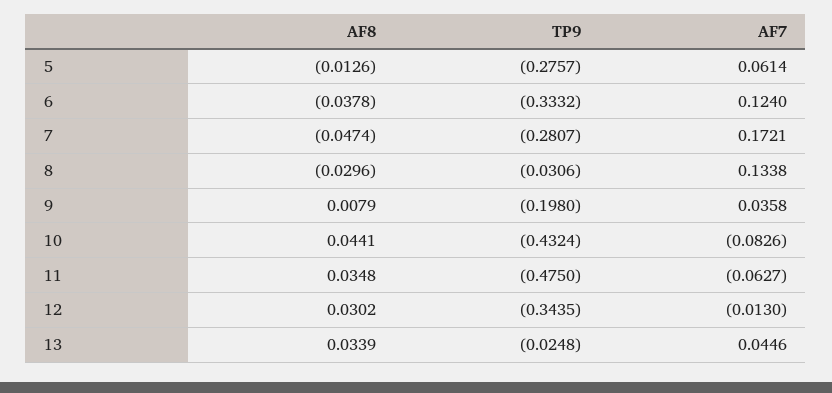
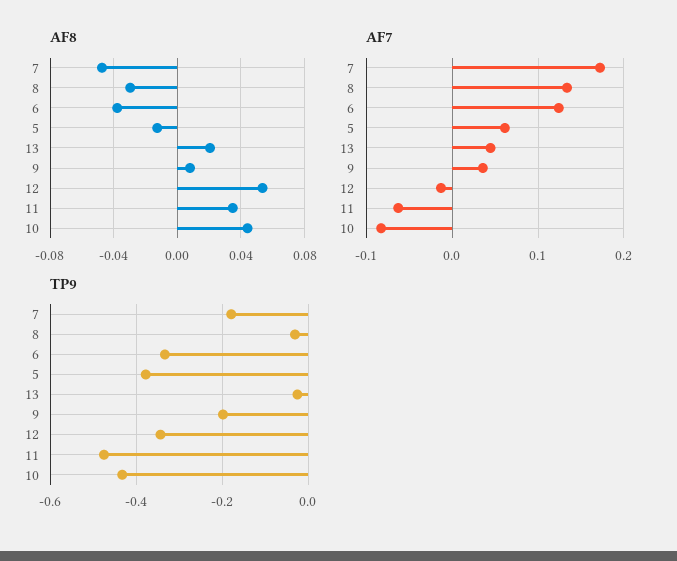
  {
    "AF8": {
      "5": -0.0126,
      "6": -0.0378,
      "7": -0.0474,
      "8": -0.0296,
      "9": 0.0079,
      "10": 0.0441,
      "11": 0.0348,
-     "12": 0.0302,
+     "12": 0.055,
-     "13": 0.0339
+     "13": 0.02
    },
    "TP9": {
-     "5": -0.2757,
+     "5": -0.38,
      "6": -0.3332,
-     "7": -0.2807,
+     "7": -0.18,
      "8": -0.0306,
      "9": -0.198,
      "10": -0.4324,
      "11": -0.475,
      "12": -0.3435,
      "13": -0.0248
    },
    "AF7": {
      "5": 0.0614,
      "6": 0.124,
      "7": 0.1721,
      "8": 0.1338,
      "9": 0.0358,
      "10": -0.0826,
      "11": -0.0627,
      "12": -0.013,
      "13": 0.0446
    }
  }

